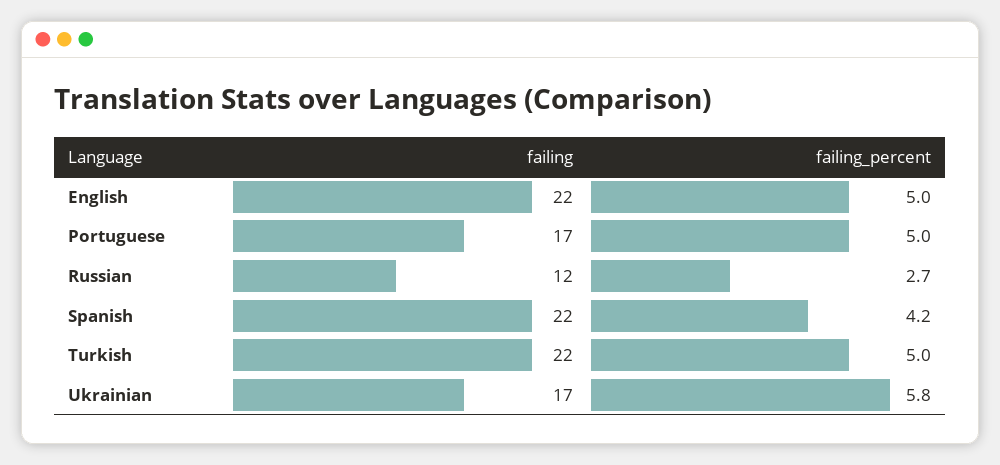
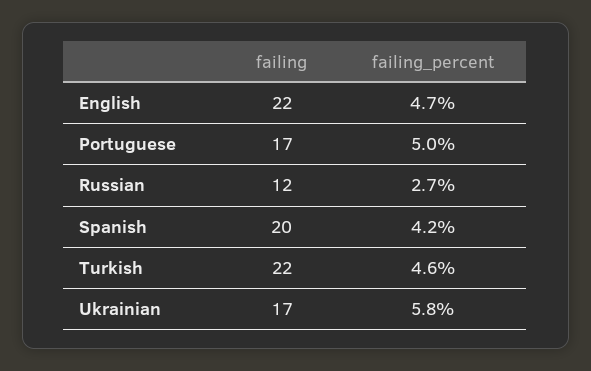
  {
    "failing": {
      "English": 22,
      "Portuguese": 17,
      "Russian": 12,
-     "Spanish": 22,
+     "Spanish": 20,
      "Turkish": 22,
      "Ukrainian": 17
    },
    "failing_percent": {
-     "English": 5,
+     "English": 4.7,
      "Portuguese": 5,
      "Russian": 2.7,
      "Spanish": 4.2,
-     "Turkish": 5,
+     "Turkish": 4.6,
      "Ukrainian": 5.8
    }
  }

